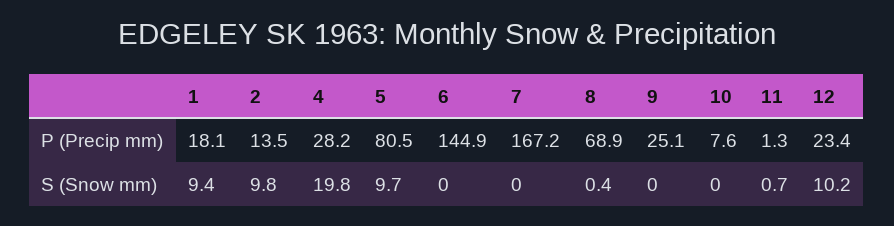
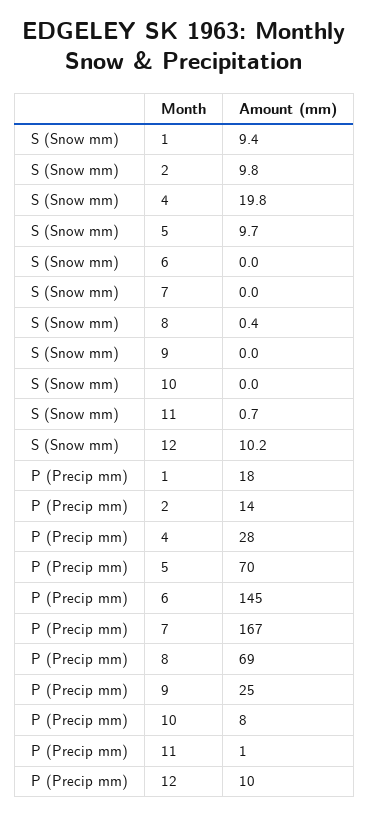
  {
    "1": {
      "P (Precip mm)": 18.1,
      "S (Snow mm)": 9.4
    },
    "2": {
      "P (Precip mm)": 13.5,
      "S (Snow mm)": 9.8
    },
    "4": {
      "P (Precip mm)": 28.2,
      "S (Snow mm)": 19.8
    },
    "5": {
-     "P (Precip mm)": 80.5,
+     "P (Precip mm)": 70,
      "S (Snow mm)": 9.7
    },
    "6": {
      "P (Precip mm)": 144.9,
      "S (Snow mm)": 0
    },
    "7": {
      "P (Precip mm)": 167.2,
      "S (Snow mm)": 0
    },
    "8": {
      "P (Precip mm)": 68.9,
      "S (Snow mm)": 0.4
    },
    "9": {
      "P (Precip mm)": 25.1,
      "S (Snow mm)": 0
    },
    "10": {
      "P (Precip mm)": 7.6,
      "S (Snow mm)": 0
    },
    "11": {
      "P (Precip mm)": 1.3,
      "S (Snow mm)": 0.7
    },
    "12": {
-     "P (Precip mm)": 23.4,
+     "P (Precip mm)": 10,
      "S (Snow mm)": 10.2
    }
  }

